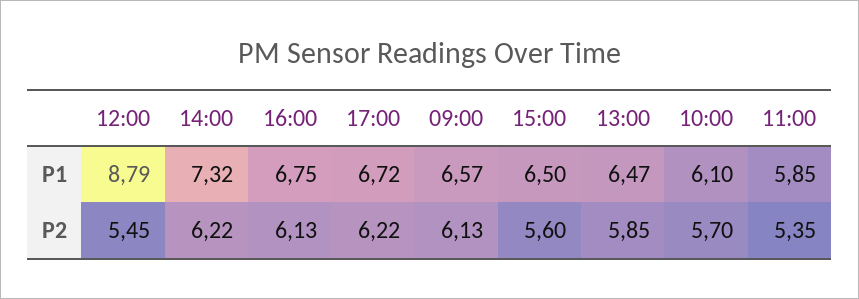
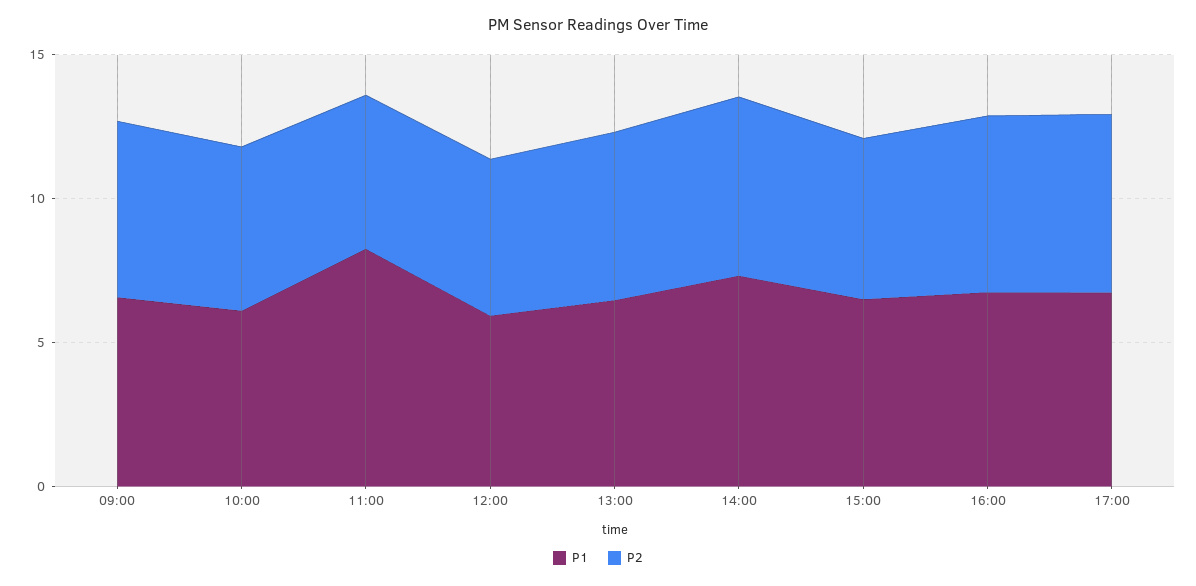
  {
    "P1": {
-     "12:00": 8.79,
+     "12:00": 6,
      "14:00": 7.32,
      "16:00": 6.75,
      "17:00": 6.72,
      "09:00": 6.57,
      "15:00": 6.5,
      "13:00": 6.47,
      "10:00": 6.1,
-     "11:00": 5.85
+     "11:00": 8
    },
    "P2": {
      "12:00": 5.45,
      "14:00": 6.22,
      "16:00": 6.13,
      "17:00": 6.22,
      "09:00": 6.13,
      "15:00": 5.6,
      "13:00": 5.85,
      "10:00": 5.7,
      "11:00": 5.35
    }
  }

